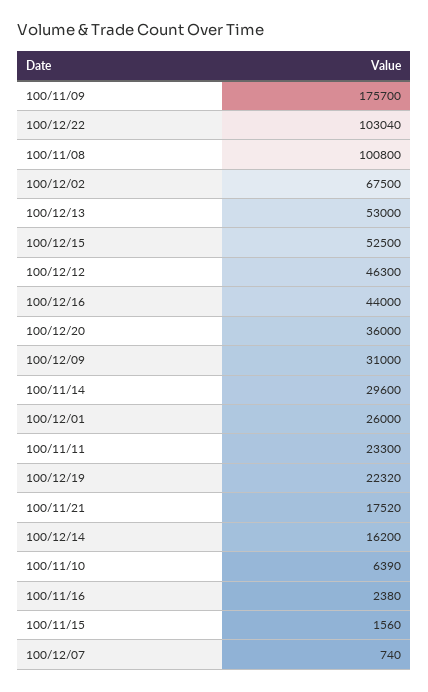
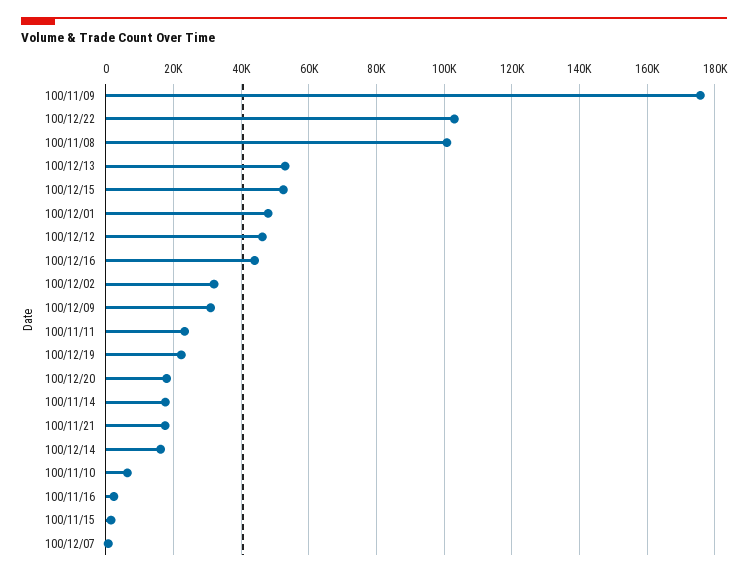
  {
    "100/11/09": 175700,
    "100/12/22": 103040,
    "100/11/08": 100800,
-   "100/12/02": 67500,
+   "100/12/02": 32000,
    "100/12/13": 53000,
    "100/12/15": 52500,
    "100/12/12": 46300,
    "100/12/16": 44000,
-   "100/12/20": 36000,
+   "100/12/20": 18000,
    "100/12/09": 31000,
-   "100/11/14": 29600,
+   "100/11/14": 18000,
-   "100/12/01": 26000,
+   "100/12/01": 48000,
    "100/11/11": 23300,
    "100/12/19": 22320,
    "100/11/21": 17520,
    "100/12/14": 16200,
    "100/11/10": 6390,
    "100/11/16": 2380,
    "100/11/15": 1560,
    "100/12/07": 740
  }

